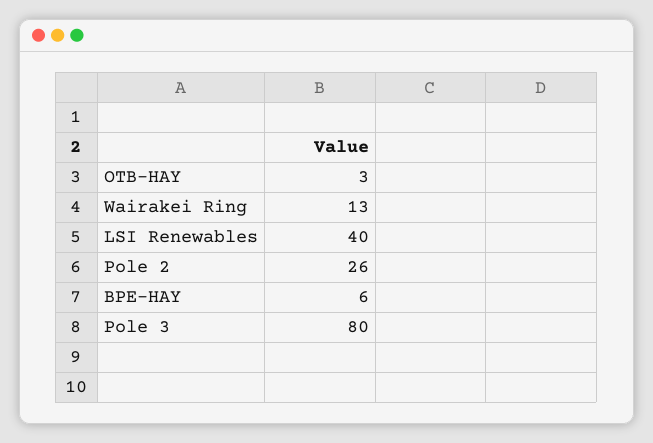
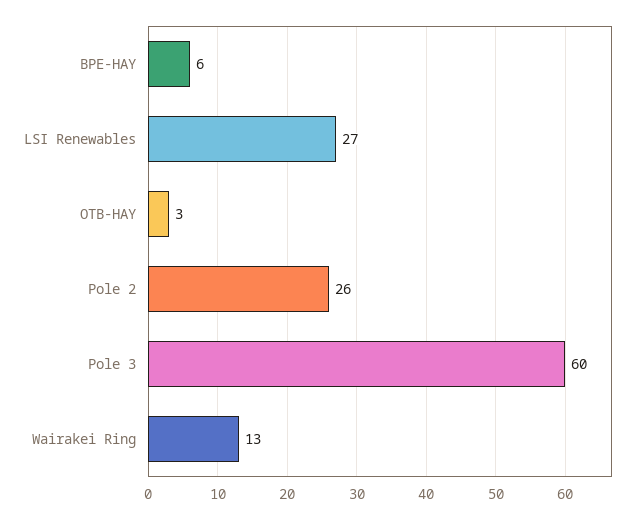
  {
    "OTB-HAY": 3,
    "Wairakei Ring": 13,
-   "LSI Renewables": 40,
+   "LSI Renewables": 27,
    "Pole 2": 26,
    "BPE-HAY": 6,
-   "Pole 3": 80
+   "Pole 3": 60
  }

